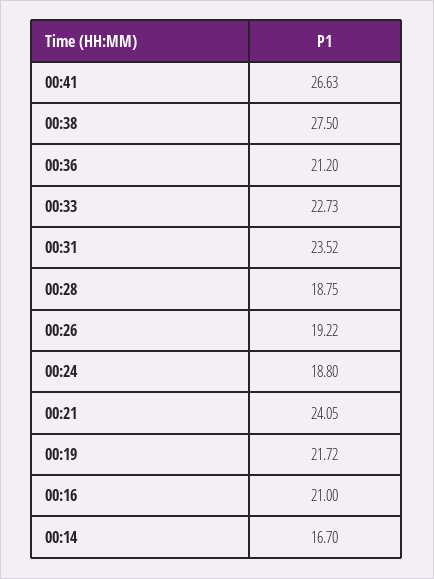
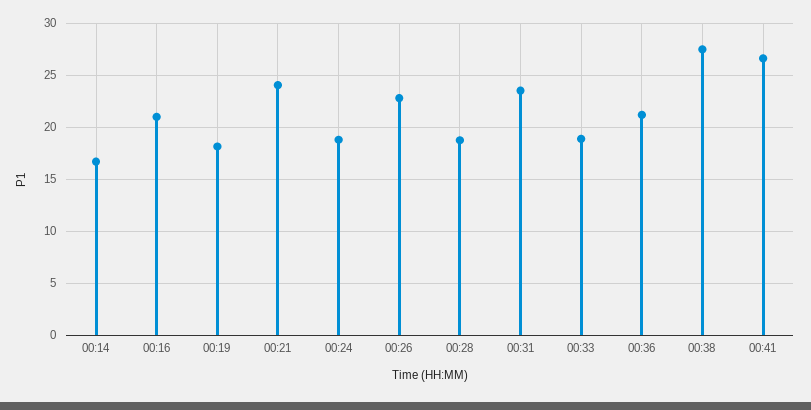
  {
    "00:41": 26.63,
    "00:38": 27.5,
    "00:36": 21.2,
-   "00:33": 22.73,
+   "00:33": 19,
    "00:31": 23.52,
    "00:28": 18.75,
-   "00:26": 19.22,
+   "00:26": 23,
    "00:24": 18.8,
    "00:21": 24.05,
-   "00:19": 21.72,
+   "00:19": 18,
    "00:16": 21,
    "00:14": 16.7
  }

